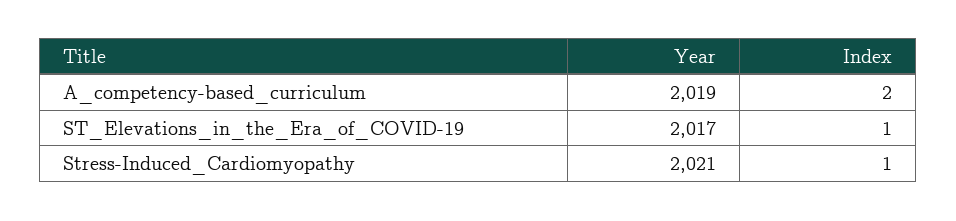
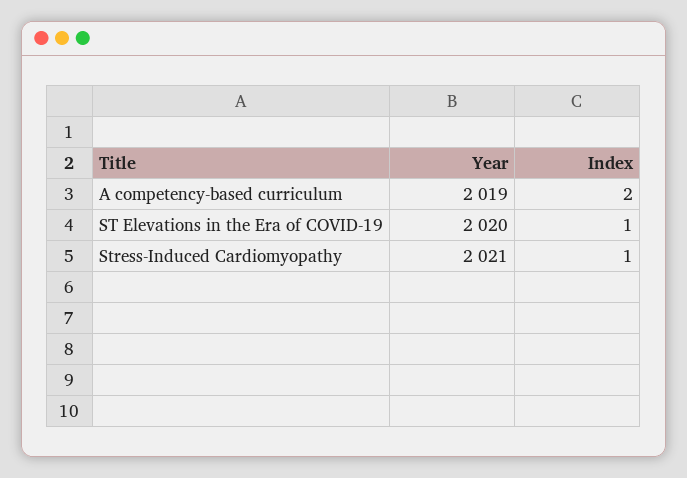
  {
    "Year": {
      "A_competency-based_curriculum": 2019,
-     "ST_Elevations_in_the_Era_of_COVID-19": 2017,
+     "ST_Elevations_in_the_Era_of_COVID-19": 2020,
      "Stress-Induced_Cardiomyopathy": 2021
    },
    "Index": {
      "A_competency-based_curriculum": 2,
      "ST_Elevations_in_the_Era_of_COVID-19": 1,
      "Stress-Induced_Cardiomyopathy": 1
    }
  }

